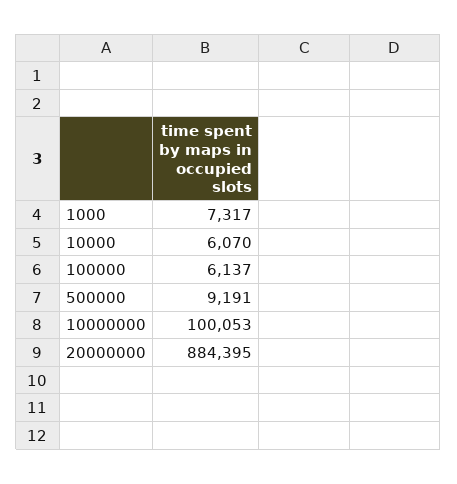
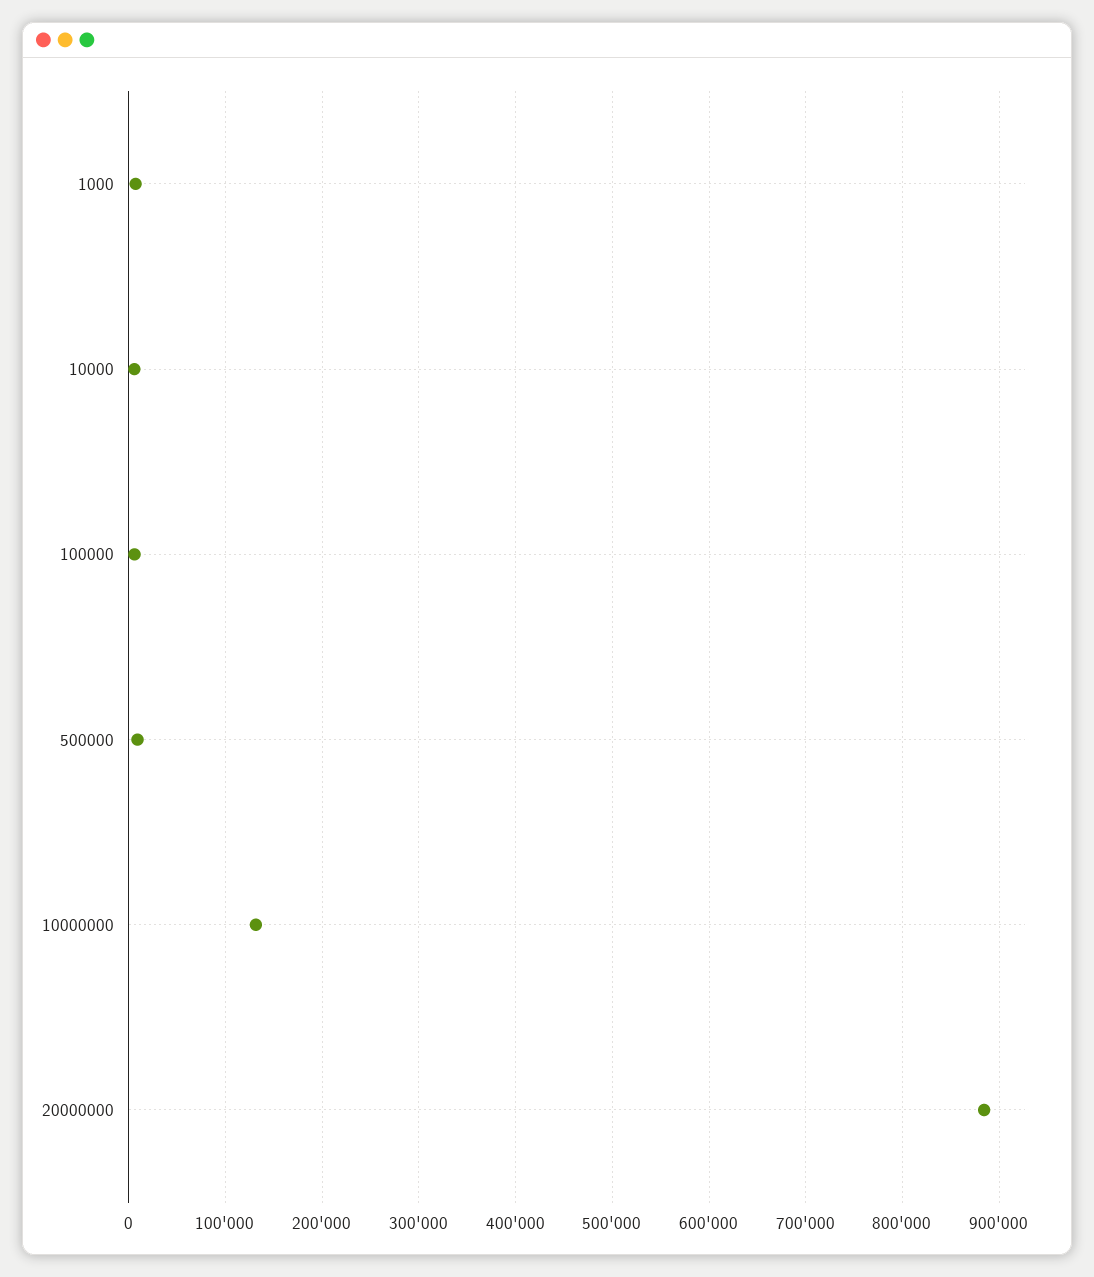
  {
    "1000": 7317,
    "10000": 6070,
    "100000": 6137,
    "500000": 9191,
-   "10000000": 100053,
+   "10000000": 130000,
    "20000000": 884395
  }

